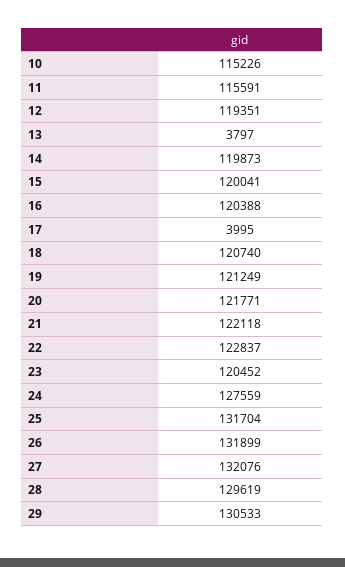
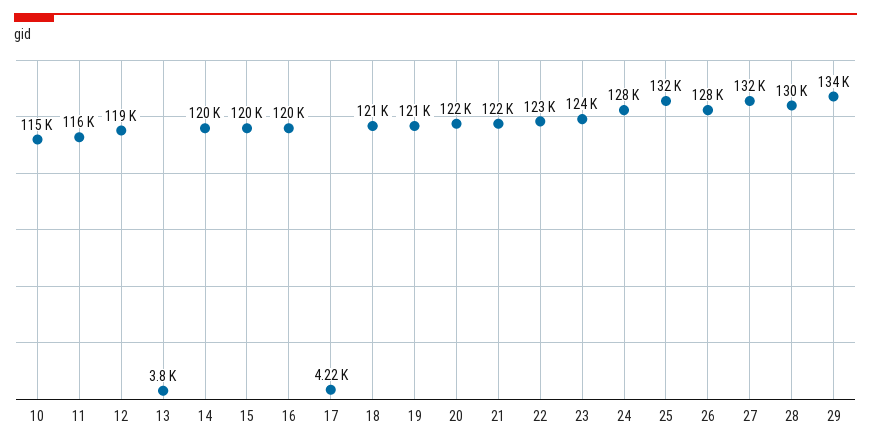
  {
    "10": 115226,
    "11": 115591,
    "12": 119351,
    "13": 3797,
    "14": 119873,
    "15": 120041,
    "16": 120388,
-   "17": 3995,
+   "17": 4220,
    "18": 120740,
    "19": 121249,
    "20": 121771,
    "21": 122118,
    "22": 122837,
-   "23": 120452,
+   "23": 124000,
    "24": 127559,
    "25": 131704,
-   "26": 131899,
+   "26": 128000,
    "27": 132076,
    "28": 129619,
-   "29": 130533
+   "29": 134000
  }

